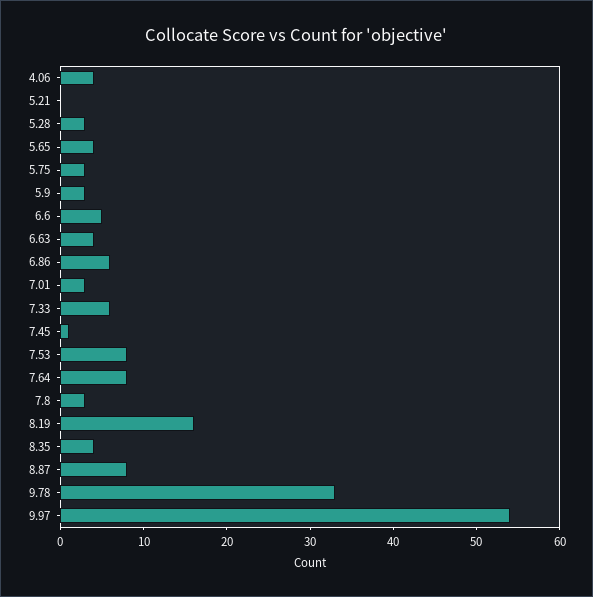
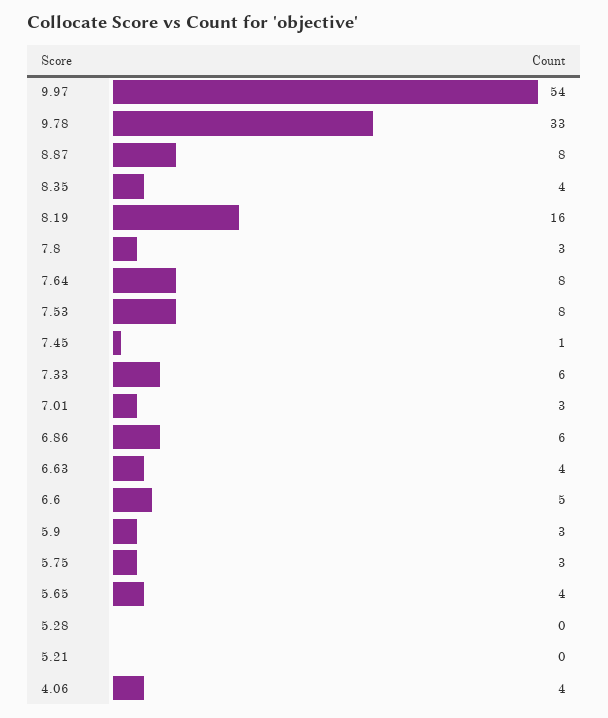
  {
    "4.06": 4,
    "5.21": 0,
-   "5.28": 3,
+   "5.28": 0,
    "5.65": 4,
    "5.75": 3,
    "5.9": 3,
    "6.6": 5,
    "6.63": 4,
    "6.86": 6,
    "7.01": 3,
    "7.33": 6,
    "7.45": 1,
    "7.53": 8,
    "7.64": 8,
    "7.8": 3,
    "8.19": 16,
    "8.35": 4,
    "8.87": 8,
    "9.78": 33,
    "9.97": 54
  }

